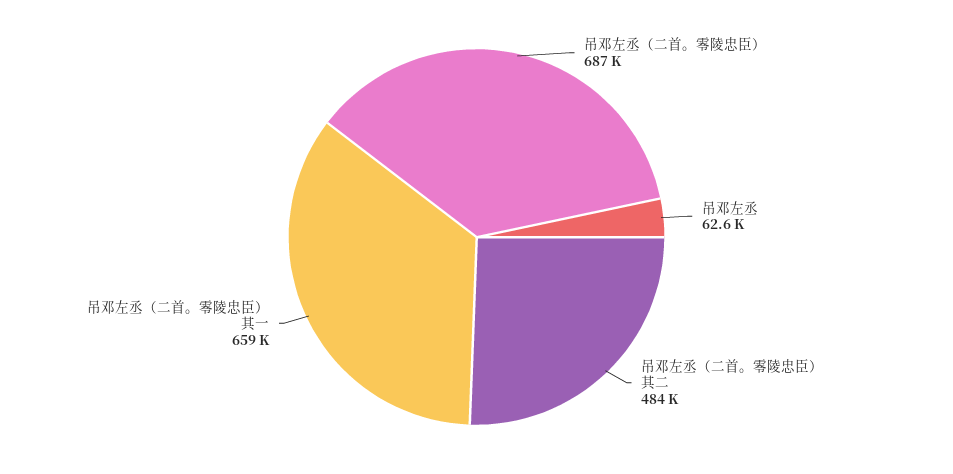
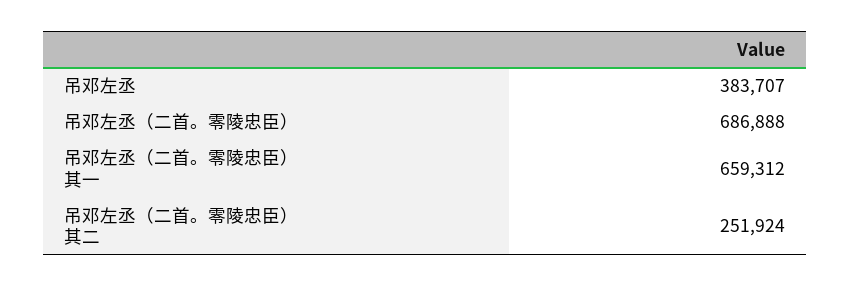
  {
    "吊邓左丞（二首。零陵忠臣）": 686888,
-   "吊邓左丞": 62600,
+   "吊邓左丞": 383707,
-   "吊邓左丞（二首。零陵忠臣） 其二": 484000,
+   "吊邓左丞（二首。零陵忠臣） 其二": 251924,
    "吊邓左丞（二首。零陵忠臣） 其一": 659312
  }

